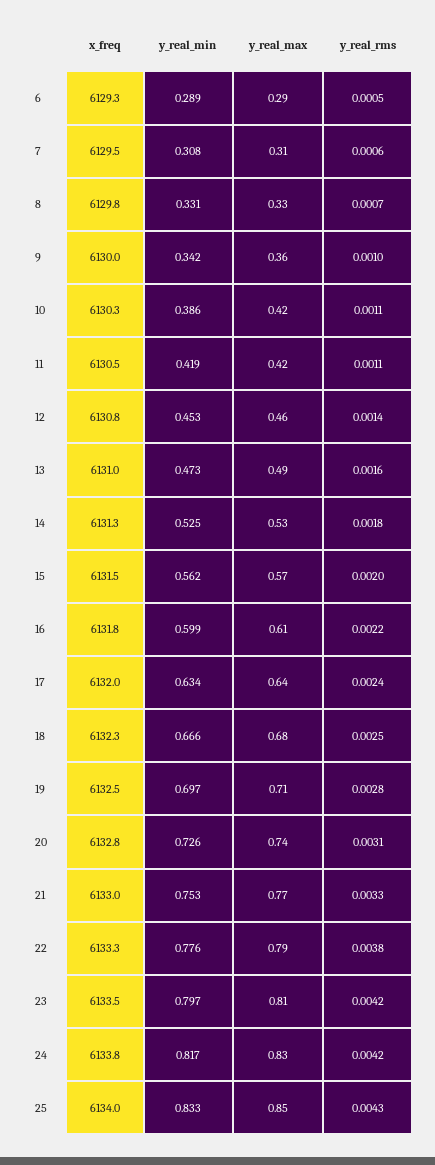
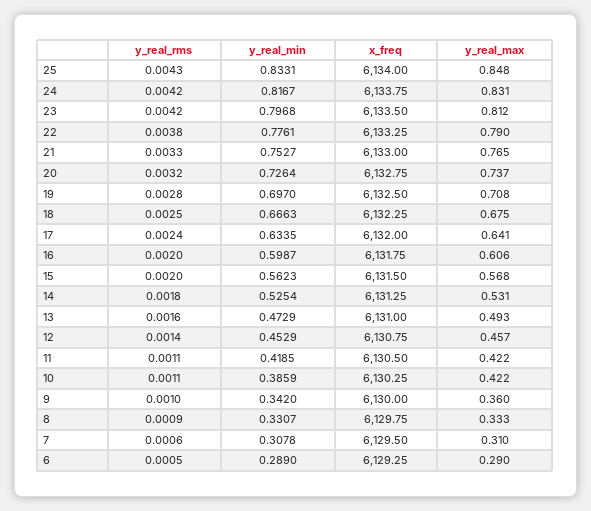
  {
    "x_freq": {
      "6": 6129.25,
      "7": 6129.5,
      "8": 6129.75,
      "9": 6130,
      "10": 6130.25,
      "11": 6130.5,
      "12": 6130.75,
      "13": 6131,
      "14": 6131.25,
      "15": 6131.5,
      "16": 6131.75,
      "17": 6132,
      "18": 6132.25,
      "19": 6132.5,
      "20": 6132.75,
      "21": 6133,
      "22": 6133.25,
      "23": 6133.5,
      "24": 6133.75,
      "25": 6134
    },
    "y_real_min": {
      "6": 0.289,
      "7": 0.3078,
      "8": 0.3307,
      "9": 0.342,
      "10": 0.3859,
      "11": 0.4185,
      "12": 0.4529,
      "13": 0.4729,
      "14": 0.5254,
      "15": 0.5623,
      "16": 0.5987,
      "17": 0.6335,
      "18": 0.6663,
      "19": 0.697,
      "20": 0.7264,
      "21": 0.7527,
      "22": 0.7761,
      "23": 0.7968,
      "24": 0.8167,
      "25": 0.8331
    },
    "y_real_max": {
      "6": 0.29,
      "7": 0.31,
      "8": 0.333,
      "9": 0.36,
      "10": 0.422,
      "11": 0.422,
      "12": 0.457,
      "13": 0.493,
      "14": 0.531,
      "15": 0.568,
      "16": 0.606,
      "17": 0.641,
      "18": 0.675,
      "19": 0.708,
      "20": 0.737,
      "21": 0.765,
      "22": 0.79,
      "23": 0.812,
      "24": 0.831,
      "25": 0.848
    },
    "y_real_rms": {
      "6": 0.0005,
      "7": 0.0006,
-     "8": 0.0007,
+     "8": 0.0009,
      "9": 0.001,
      "10": 0.0011,
      "11": 0.0011,
      "12": 0.0014,
      "13": 0.0016,
      "14": 0.0018,
      "15": 0.002,
-     "16": 0.0022,
+     "16": 0.002,
      "17": 0.0024,
      "18": 0.0025,
      "19": 0.0028,
-     "20": 0.0031,
+     "20": 0.0032,
      "21": 0.0033,
      "22": 0.0038,
      "23": 0.0042,
      "24": 0.0042,
      "25": 0.0043
    }
  }

